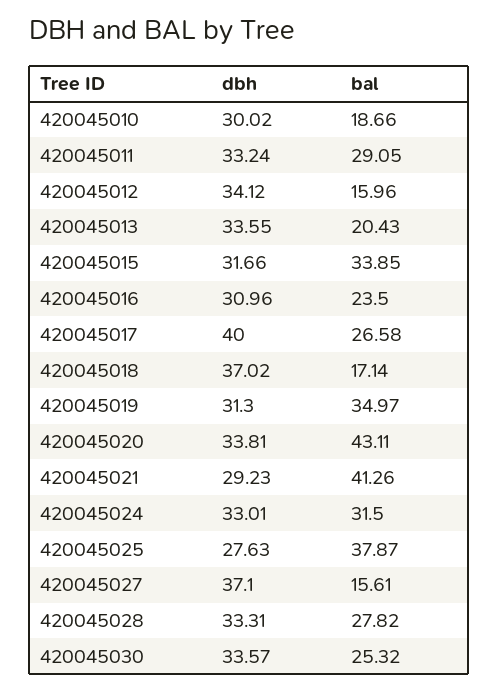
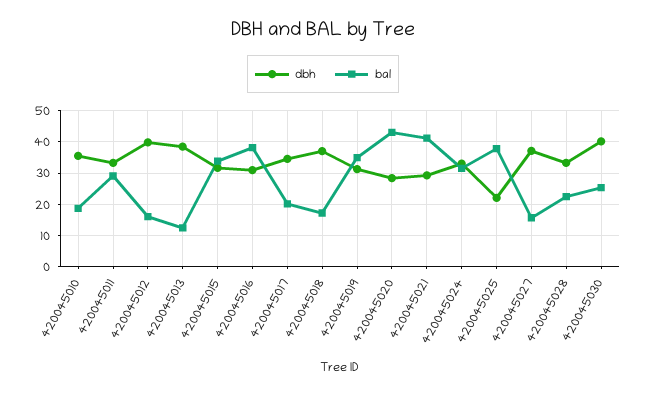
  {
    "dbh": {
-     "420045010": 30.02,
+     "420045010": 36,
      "420045011": 33.24,
-     "420045012": 34.12,
+     "420045012": 40,
-     "420045013": 33.55,
+     "420045013": 38,
      "420045015": 31.66,
      "420045016": 30.96,
-     "420045017": 40,
+     "420045017": 34,
      "420045018": 37.02,
      "420045019": 31.3,
-     "420045020": 33.81,
+     "420045020": 28,
      "420045021": 29.23,
      "420045024": 33.01,
-     "420045025": 27.63,
+     "420045025": 22,
      "420045027": 37.1,
      "420045028": 33.31,
-     "420045030": 33.57
+     "420045030": 40
    },
    "bal": {
      "420045010": 18.66,
      "420045011": 29.05,
      "420045012": 15.96,
-     "420045013": 20.43,
+     "420045013": 12,
      "420045015": 33.85,
-     "420045016": 23.5,
+     "420045016": 38,
-     "420045017": 26.58,
+     "420045017": 20,
      "420045018": 17.14,
      "420045019": 34.97,
      "420045020": 43.11,
      "420045021": 41.26,
      "420045024": 31.5,
      "420045025": 37.87,
      "420045027": 15.61,
-     "420045028": 27.82,
+     "420045028": 22,
      "420045030": 25.32
    }
  }

